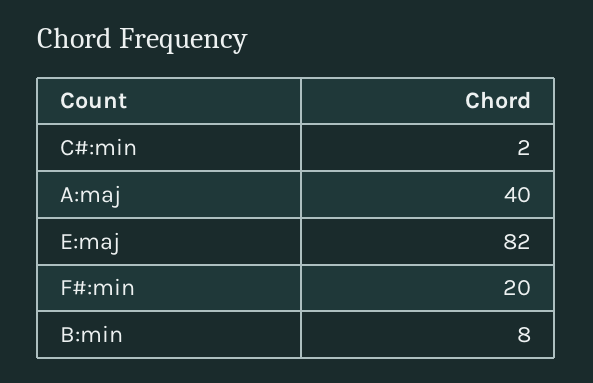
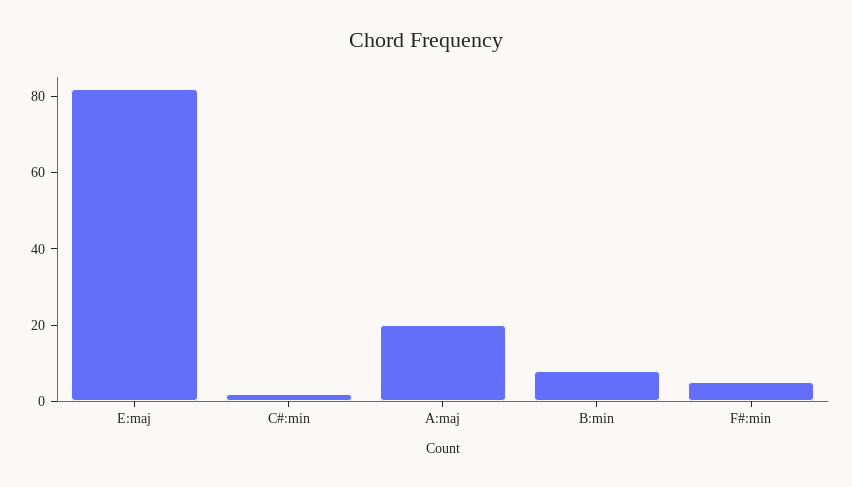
  {
    "C#:min": 2,
-   "A:maj": 40,
+   "A:maj": 20,
    "E:maj": 82,
-   "F#:min": 20,
+   "F#:min": 5,
    "B:min": 8
  }

